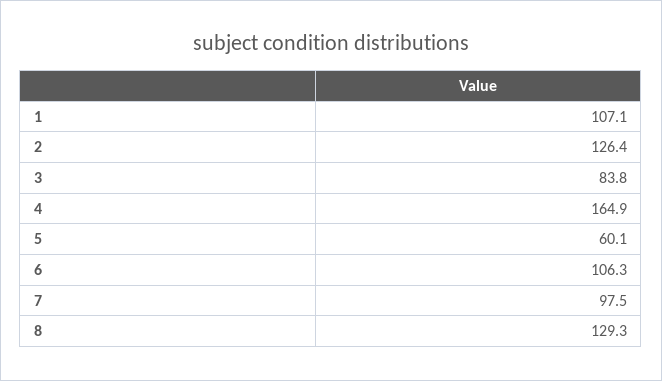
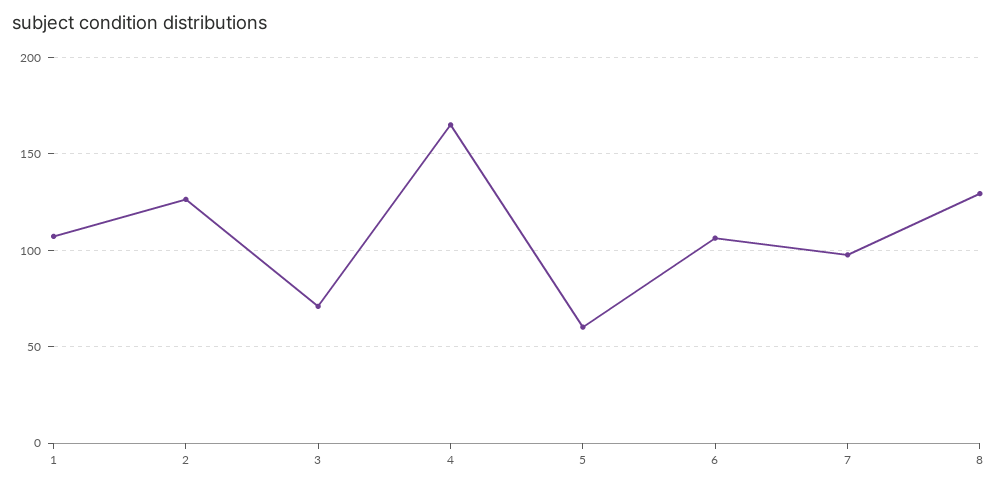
  {
    "1": 107.1,
    "2": 126.4,
-   "3": 83.8,
+   "3": 70,
    "4": 164.9,
    "5": 60.1,
    "6": 106.3,
    "7": 97.5,
    "8": 129.3
  }

